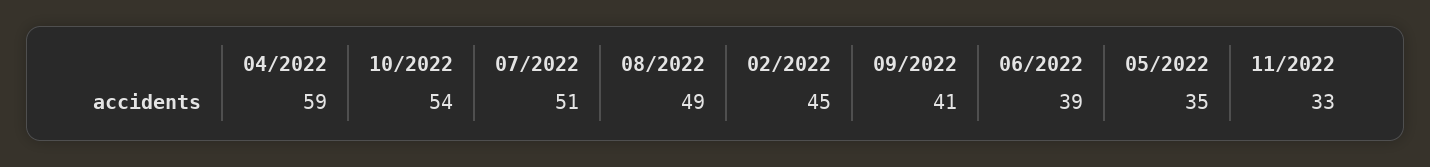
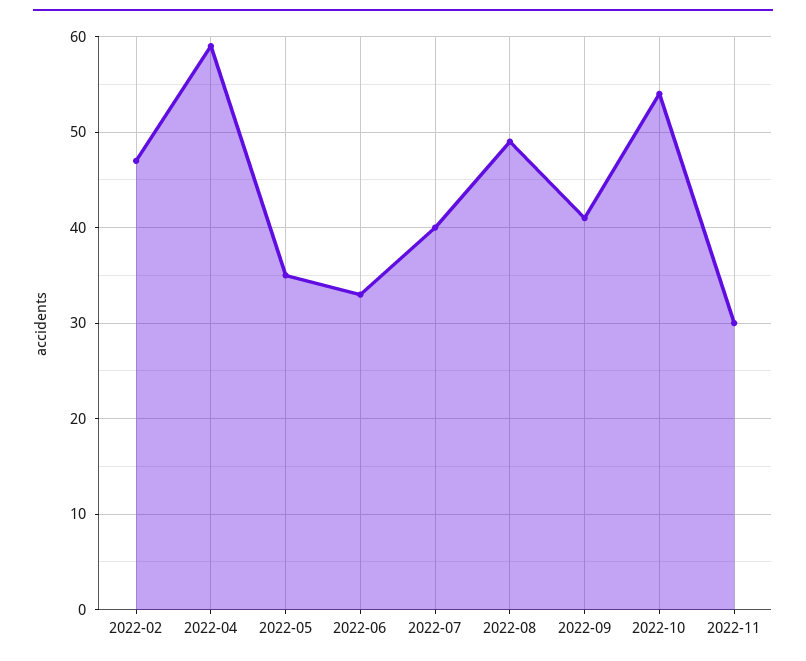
  {
    "04/2022": 59,
    "10/2022": 54,
-   "07/2022": 51,
+   "07/2022": 40,
    "08/2022": 49,
-   "02/2022": 45,
+   "02/2022": 47,
    "09/2022": 41,
-   "06/2022": 39,
+   "06/2022": 33,
    "05/2022": 35,
-   "11/2022": 33
+   "11/2022": 30
  }

